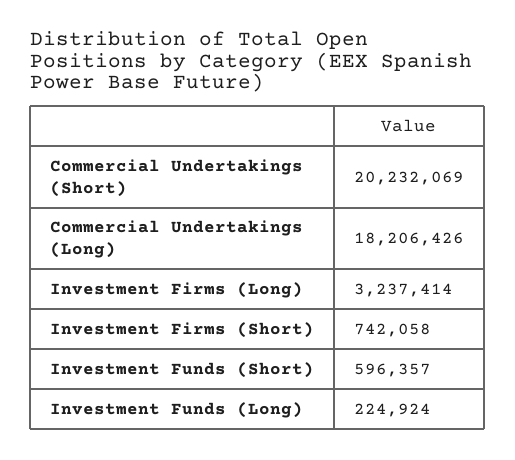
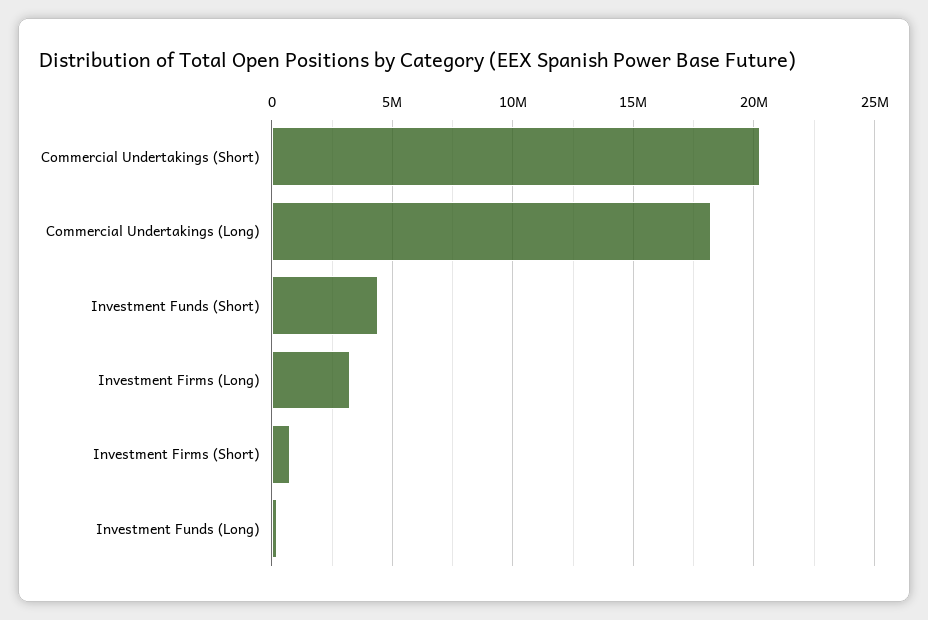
  {
    "Commercial Undertakings (Short)": 20232069,
    "Commercial Undertakings (Long)": 18206426,
    "Investment Firms (Long)": 3237414,
    "Investment Firms (Short)": 742058,
-   "Investment Funds (Short)": 596357,
+   "Investment Funds (Short)": 4500000,
    "Investment Funds (Long)": 224924
  }

